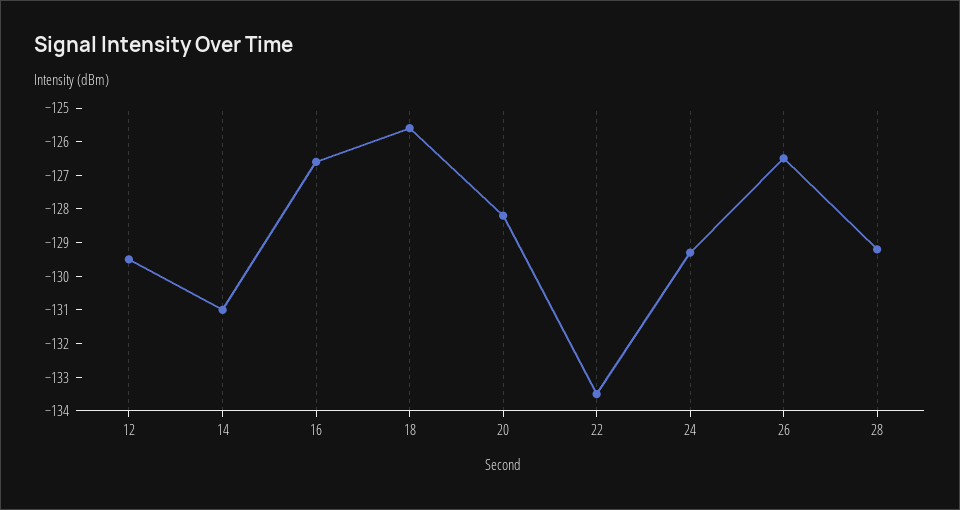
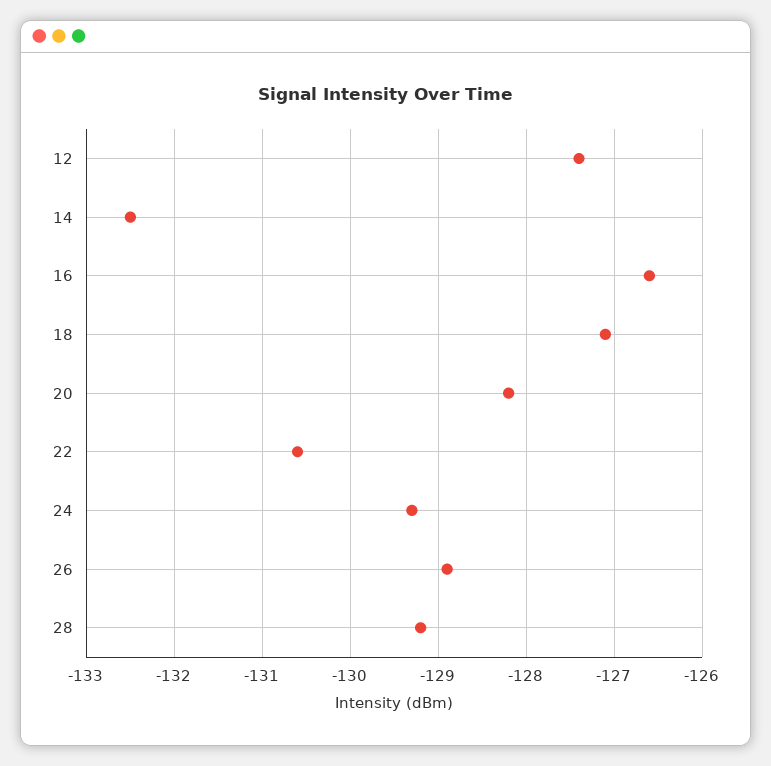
  {
-   "12": -129.5,
+   "12": -127.4,
-   "14": -131,
+   "14": -132.5,
    "16": -126.6,
-   "18": -125.5,
+   "18": -127.1,
    "20": -128.2,
-   "22": -133.5,
+   "22": -130.6,
    "24": -129.3,
-   "26": -126.5,
+   "26": -128.9,
    "28": -129.2
  }

